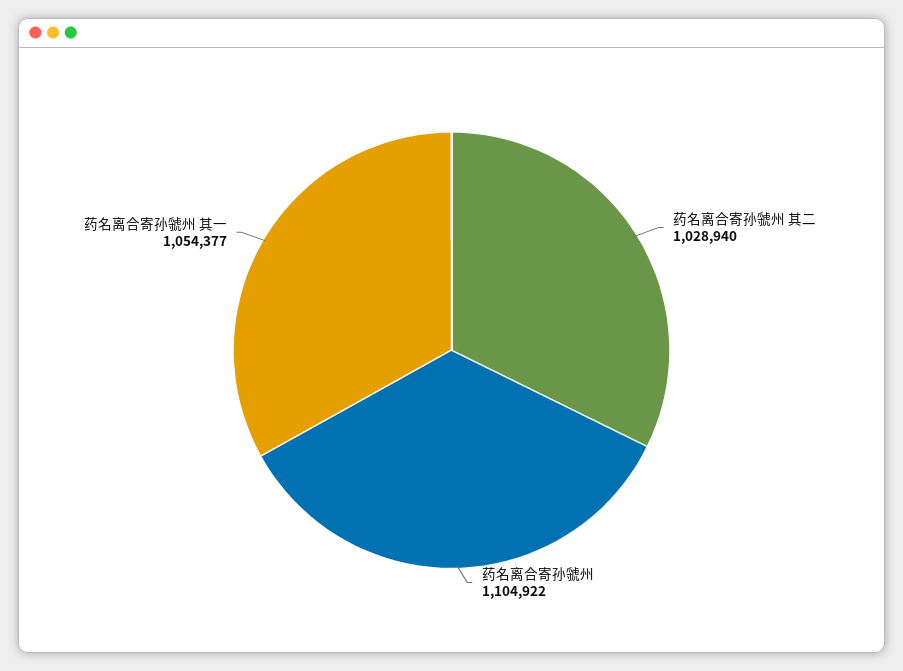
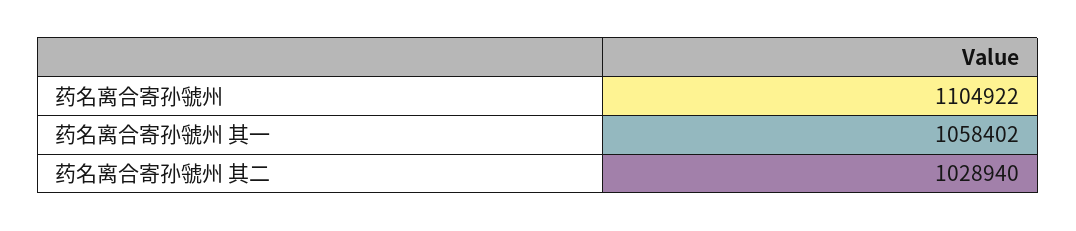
  {
    "药名离合寄孙虢州 其二": 1028940,
    "药名离合寄孙虢州": 1104922,
-   "药名离合寄孙虢州 其一": 1054377
+   "药名离合寄孙虢州 其一": 1058402
  }

